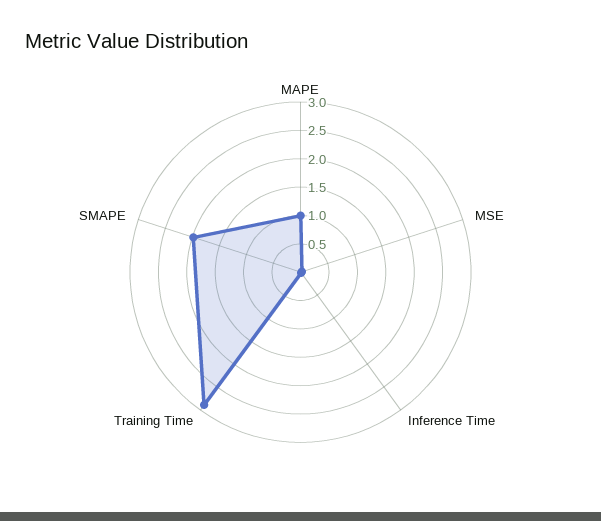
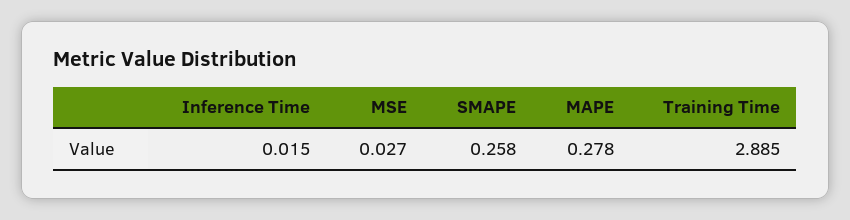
  {
-   "MAPE": 1,
+   "MAPE": 0.278,
    "MSE": 0.027,
    "Inference Time": 0.015,
    "Training Time": 2.885,
-   "SMAPE": 2
+   "SMAPE": 0.258
  }

